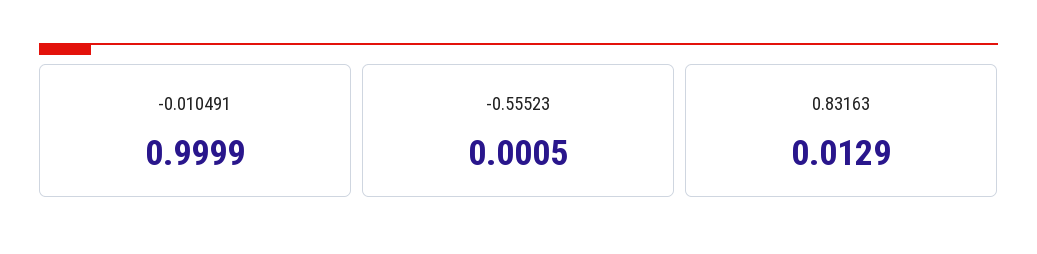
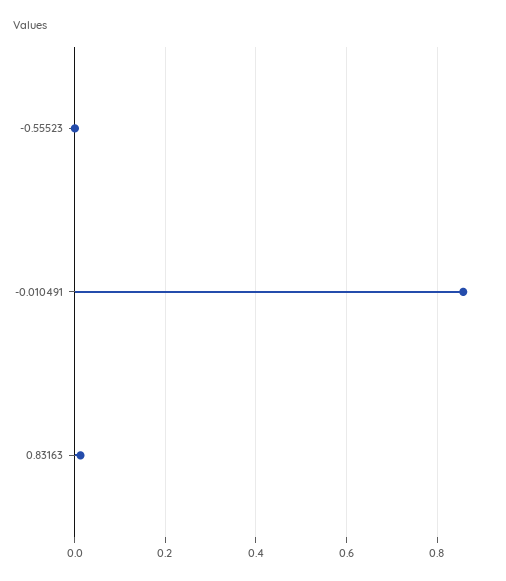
  {
-   "-0.010491": 0.9999,
+   "-0.010491": 0.86,
    "-0.55523": 0.0005,
    "0.83163": 0.0129
  }

